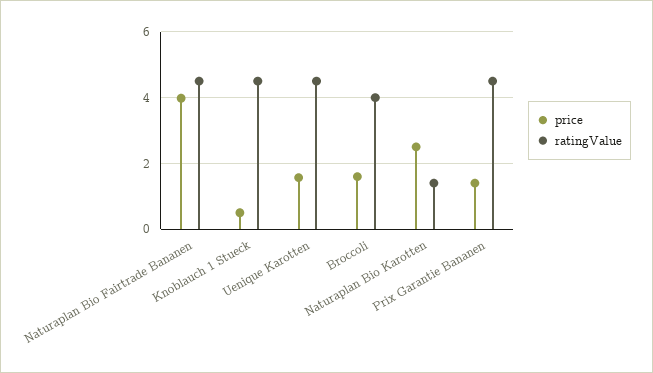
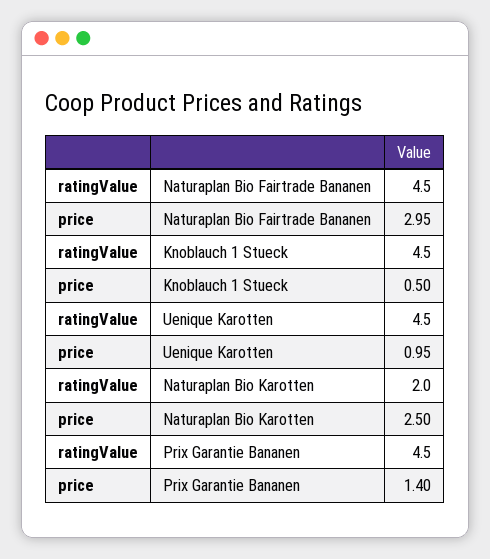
  {
    "price": {
-     "Naturaplan Bio Fairtrade Bananen": 4,
+     "Naturaplan Bio Fairtrade Bananen": 2.95,
      "Knoblauch 1 Stueck": 0.5,
-     "Uenique Karotten": 1.6,
+     "Uenique Karotten": 0.95,
-     "Broccoli": 1.6,
      "Naturaplan Bio Karotten": 2.5,
      "Prix Garantie Bananen": 1.4
    },
    "ratingValue": {
      "Naturaplan Bio Fairtrade Bananen": 4.5,
      "Knoblauch 1 Stueck": 4.5,
      "Uenique Karotten": 4.5,
-     "Broccoli": 4,
-     "Naturaplan Bio Karotten": 1.4,
+     "Naturaplan Bio Karotten": 2,
      "Prix Garantie Bananen": 4.5
    }
  }

